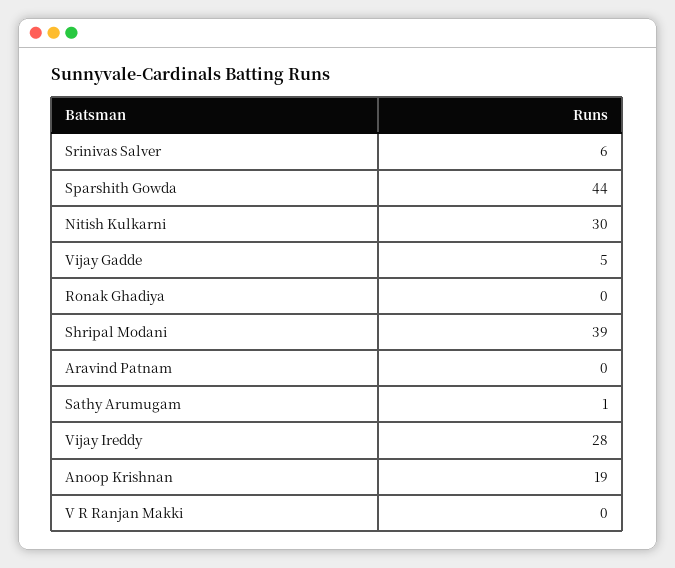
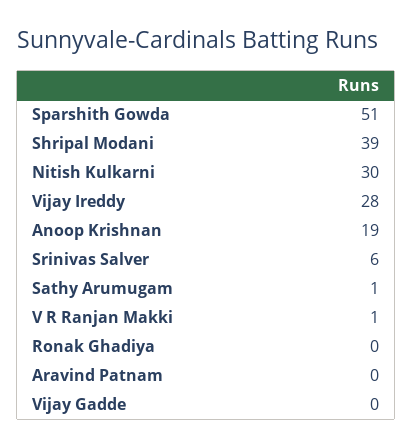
  {
    "Srinivas Salver": 6,
-   "Sparshith Gowda": 44,
+   "Sparshith Gowda": 51,
    "Nitish Kulkarni": 30,
-   "Vijay Gadde": 5,
+   "Vijay Gadde": 0,
    "Ronak Ghadiya": 0,
    "Shripal Modani": 39,
    "Aravind Patnam": 0,
    "Sathy Arumugam": 1,
    "Vijay Ireddy": 28,
    "Anoop Krishnan": 19,
-   "V R Ranjan Makki": 0
+   "V R Ranjan Makki": 1
  }

